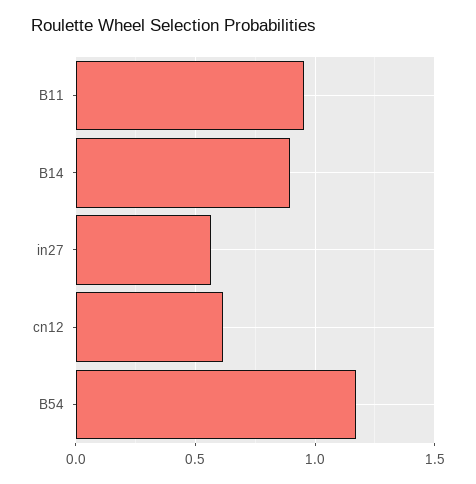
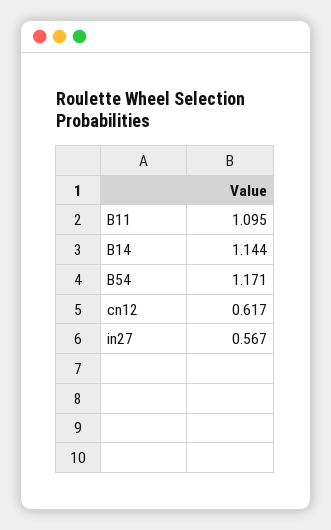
  {
-   "B11": 0.95,
+   "B11": 1.095,
-   "B14": 0.9,
+   "B14": 1.144,
    "in27": 0.567,
    "cn12": 0.617,
    "B54": 1.171
  }

